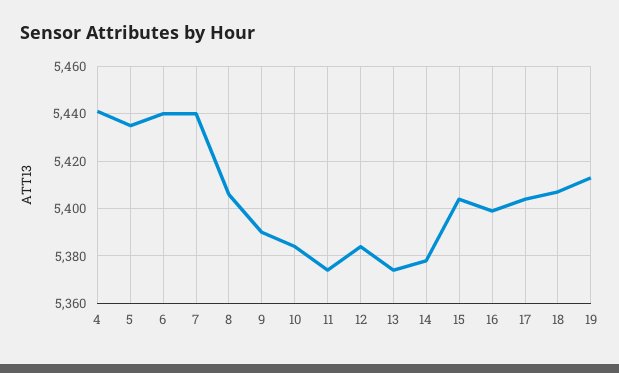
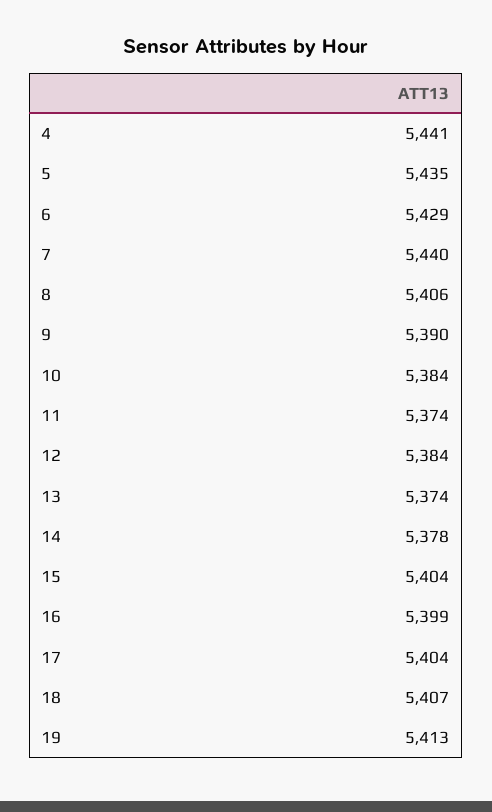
  {
    "4": 5441,
    "5": 5435,
-   "6": 5440,
+   "6": 5429,
    "7": 5440,
    "8": 5406,
    "9": 5390,
    "10": 5384,
    "11": 5374,
    "12": 5384,
    "13": 5374,
    "14": 5378,
    "15": 5404,
    "16": 5399,
    "17": 5404,
    "18": 5407,
    "19": 5413
  }

